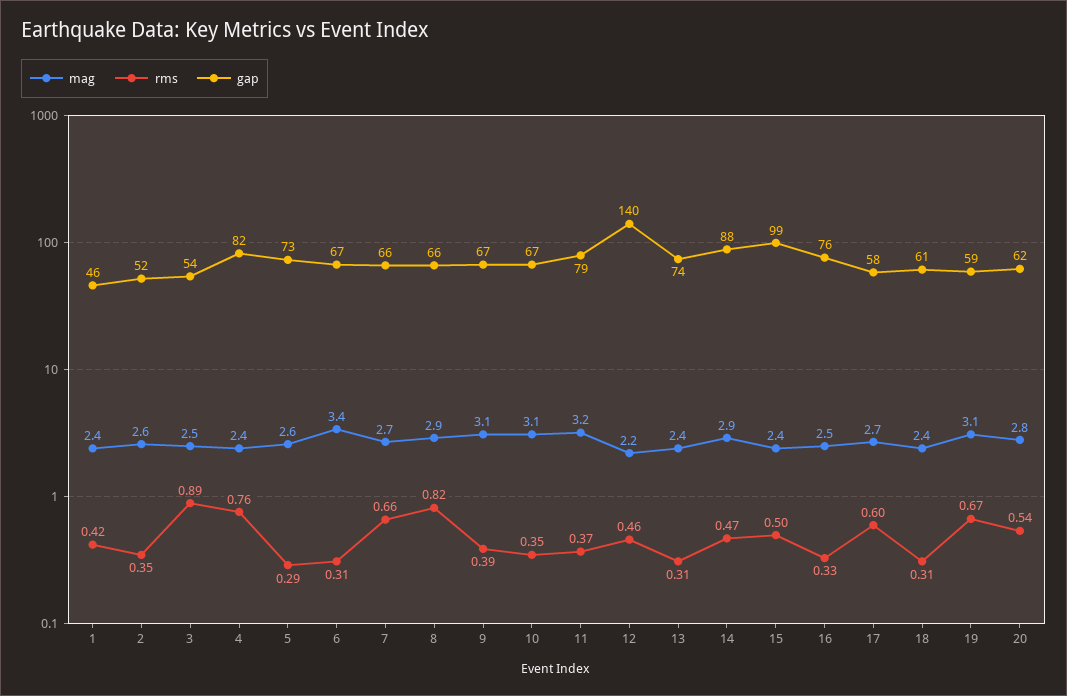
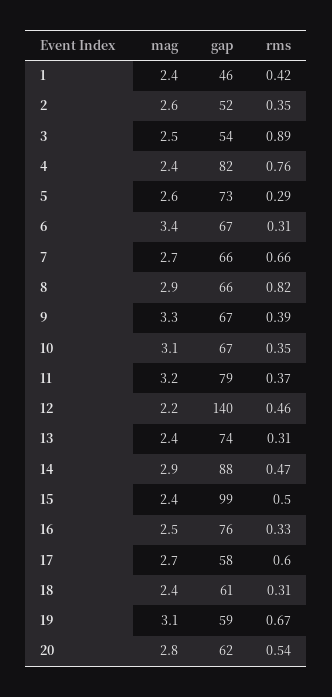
  {
    "mag": {
      "1": 2.4,
      "2": 2.6,
      "3": 2.5,
      "4": 2.4,
      "5": 2.6,
      "6": 3.4,
      "7": 2.7,
      "8": 2.9,
-     "9": 3.1,
+     "9": 3.3,
      "10": 3.1,
      "11": 3.2,
      "12": 2.2,
      "13": 2.4,
      "14": 2.9,
      "15": 2.4,
      "16": 2.5,
      "17": 2.7,
      "18": 2.4,
      "19": 3.1,
      "20": 2.8
    },
    "rms": {
      "1": 0.42,
      "2": 0.35,
      "3": 0.89,
      "4": 0.76,
      "5": 0.29,
      "6": 0.31,
      "7": 0.66,
      "8": 0.82,
      "9": 0.39,
      "10": 0.35,
      "11": 0.37,
      "12": 0.46,
      "13": 0.31,
      "14": 0.47,
      "15": 0.5,
      "16": 0.33,
      "17": 0.6,
      "18": 0.31,
      "19": 0.67,
      "20": 0.54
    },
    "gap": {
      "1": 46,
      "2": 52,
      "3": 54,
      "4": 82,
      "5": 73,
      "6": 67,
      "7": 66,
      "8": 66,
      "9": 67,
      "10": 67,
      "11": 79,
      "12": 140,
      "13": 74,
      "14": 88,
      "15": 99,
      "16": 76,
      "17": 58,
      "18": 61,
      "19": 59,
      "20": 62
    }
  }

